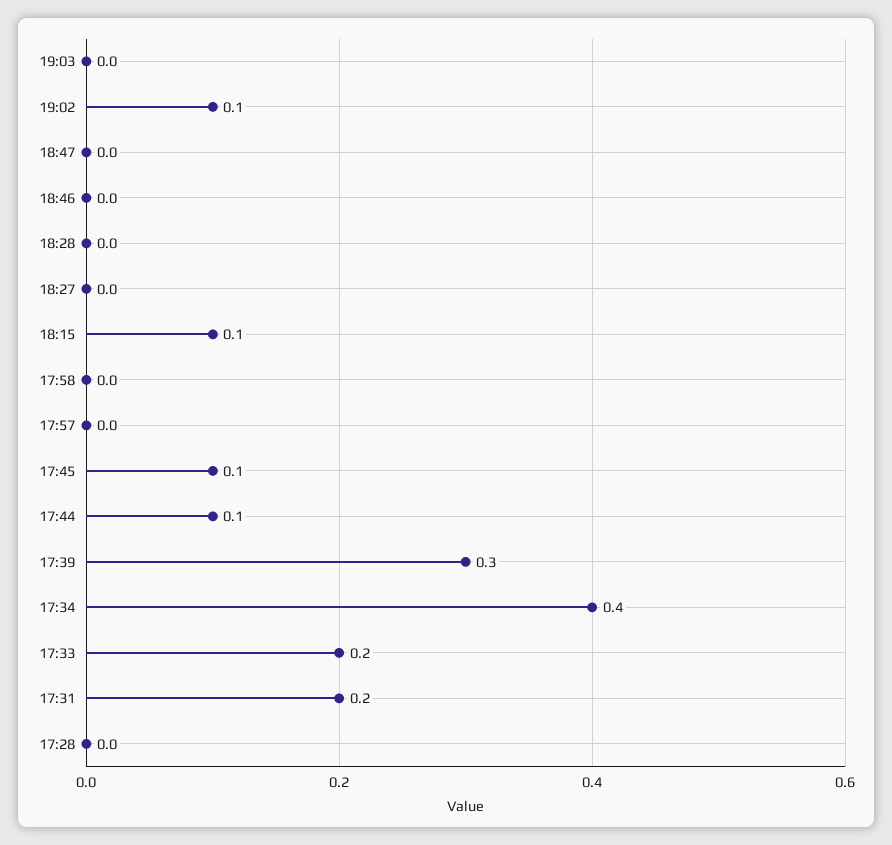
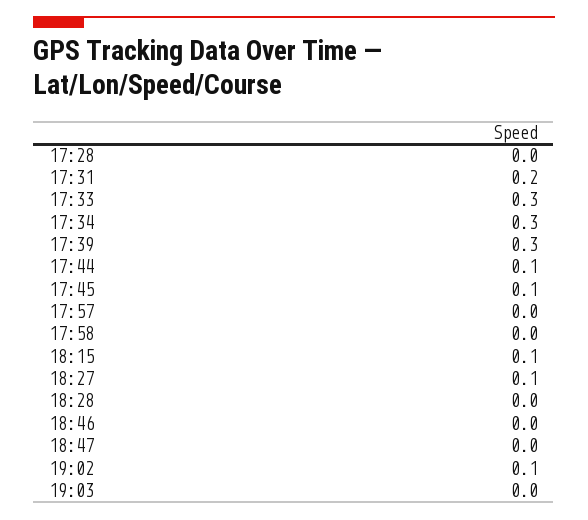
  {
    "19:03": 0,
    "19:02": 0.1,
    "18:47": 0,
    "18:46": 0,
    "18:28": 0,
-   "18:27": 0,
+   "18:27": 0.1,
    "18:15": 0.1,
    "17:58": 0,
    "17:57": 0,
    "17:45": 0.1,
    "17:44": 0.1,
    "17:39": 0.3,
-   "17:34": 0.4,
+   "17:34": 0.3,
-   "17:33": 0.2,
+   "17:33": 0.3,
    "17:31": 0.2,
    "17:28": 0
  }

